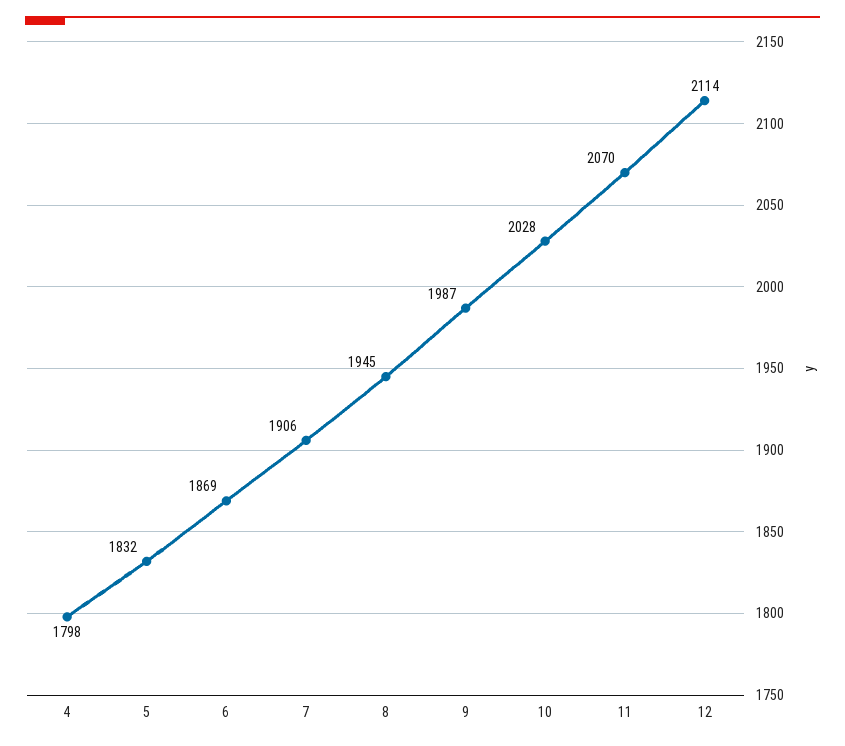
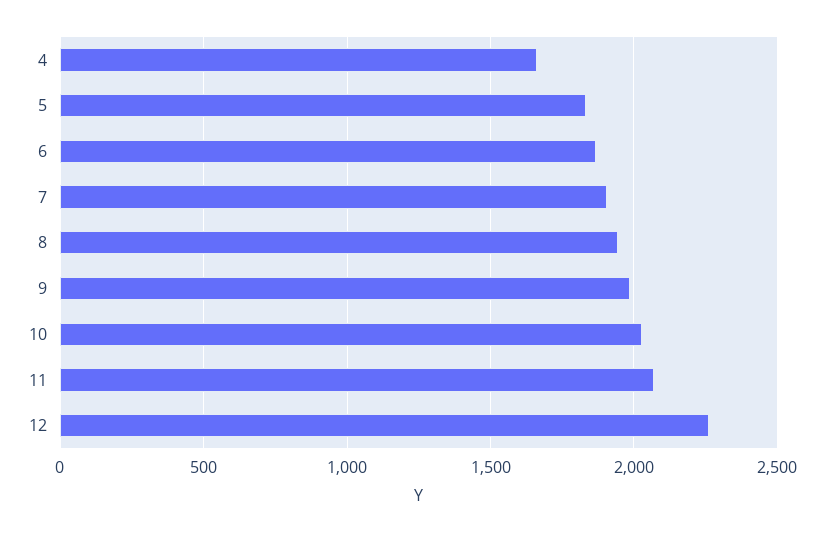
  {
-   "4": 1798,
+   "4": 1650,
    "5": 1832,
    "6": 1869,
    "7": 1906,
    "8": 1945,
    "9": 1987,
    "10": 2028,
    "11": 2070,
-   "12": 2114
+   "12": 2250
  }

